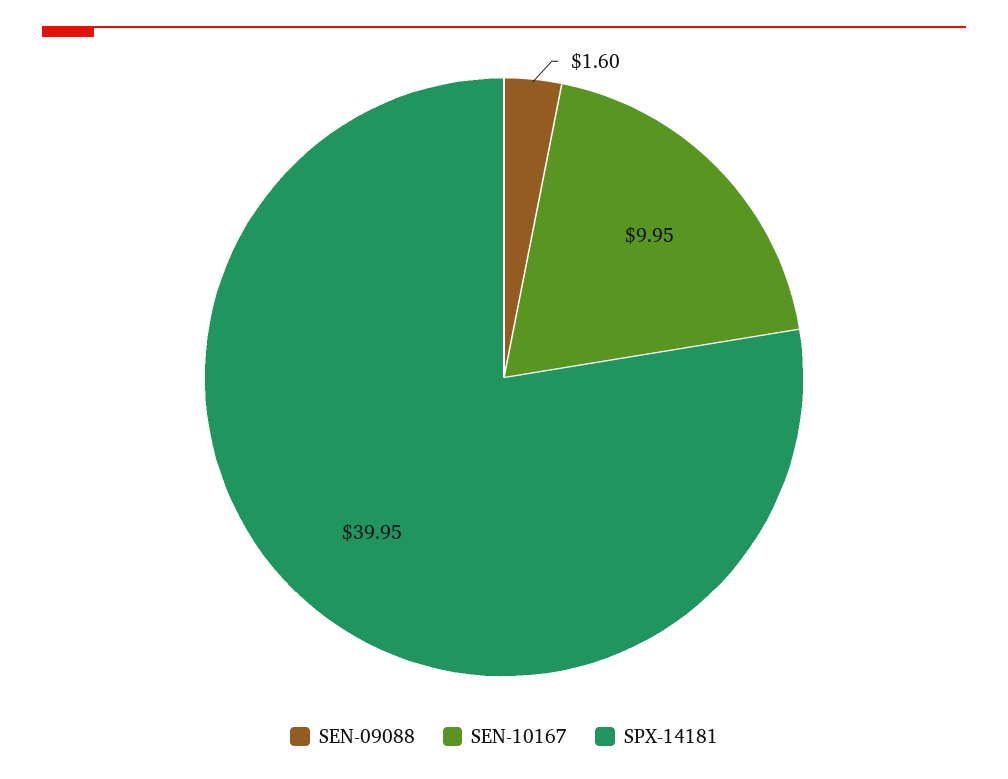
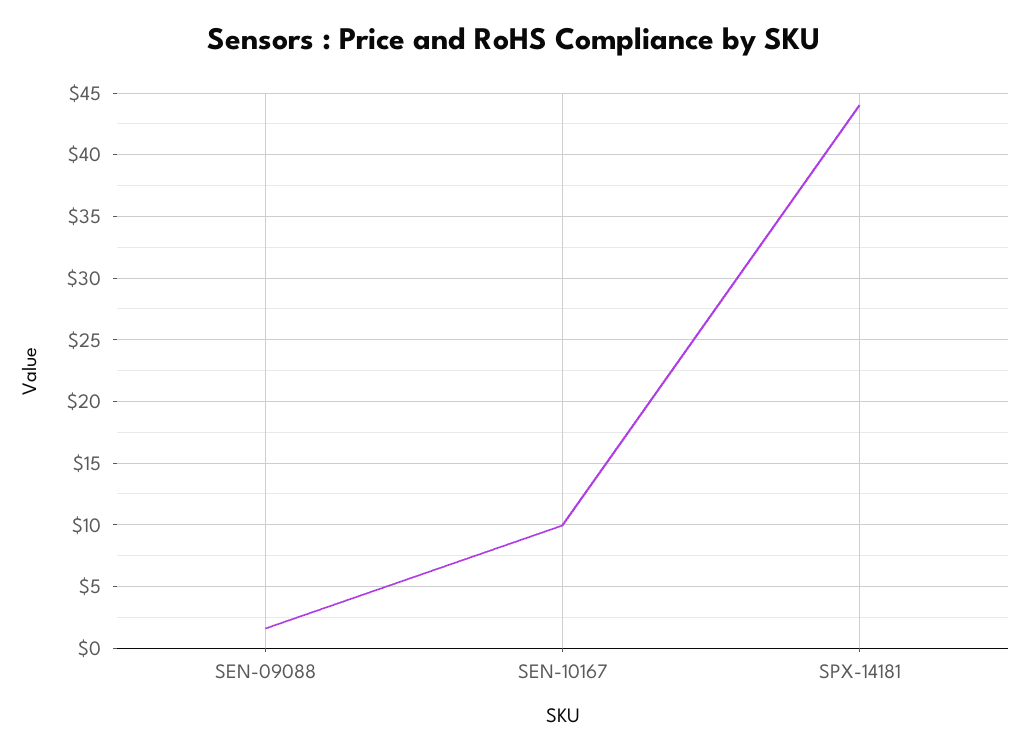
  {
    "SEN-09088": 1.6,
    "SEN-10167": 9.95,
-   "SPX-14181": 39.95
+   "SPX-14181": 44
  }

